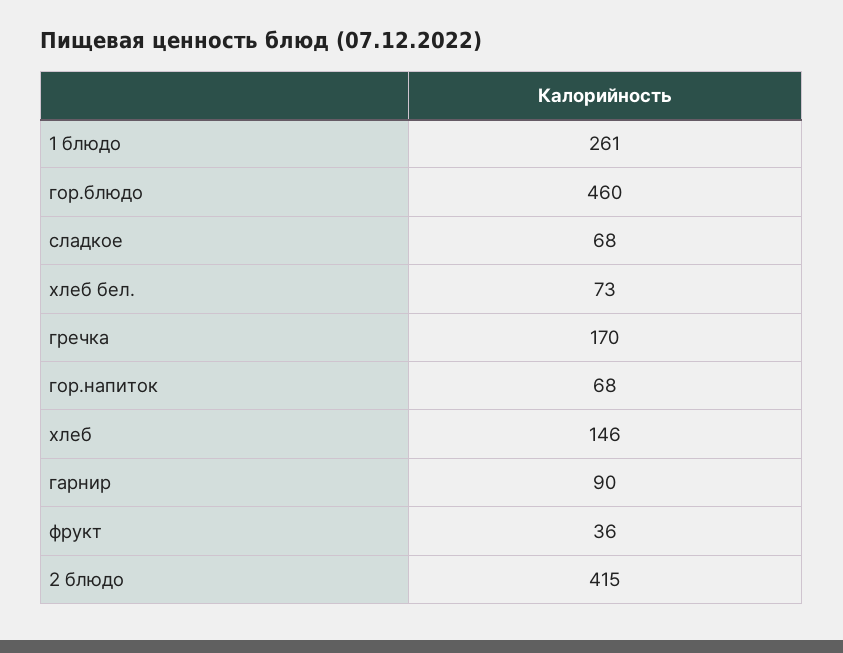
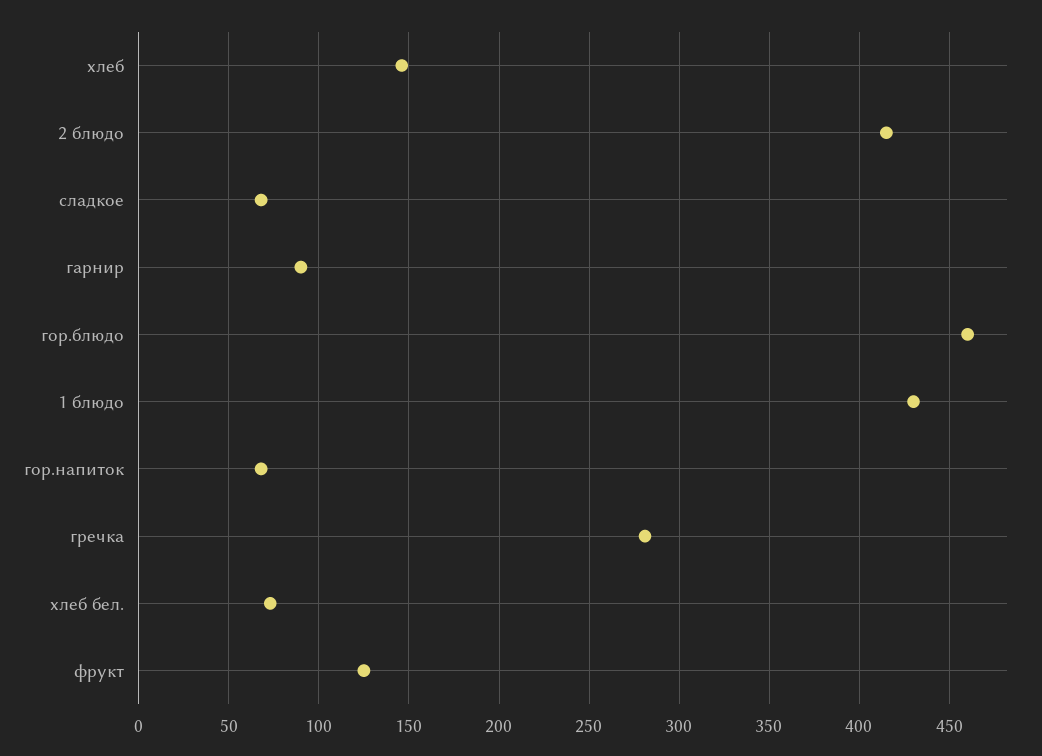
  {
-   "1 блюдо": 261,
+   "1 блюдо": 430,
    "гор.блюдо": 460,
    "сладкое": 68,
    "хлеб бел.": 73,
-   "гречка": 170,
+   "гречка": 280,
    "гор.напиток": 68,
    "хлеб": 146,
    "гарнир": 90,
-   "фрукт": 36,
+   "фрукт": 125,
    "2 блюдо": 415
  }

